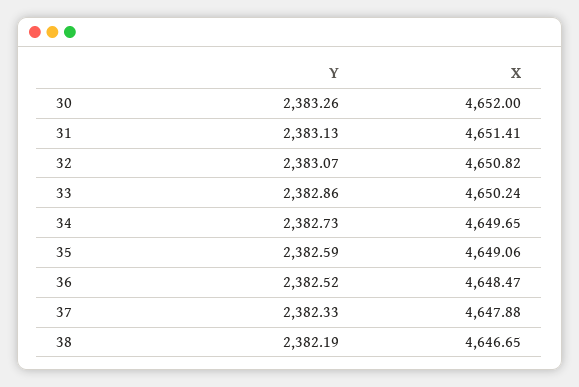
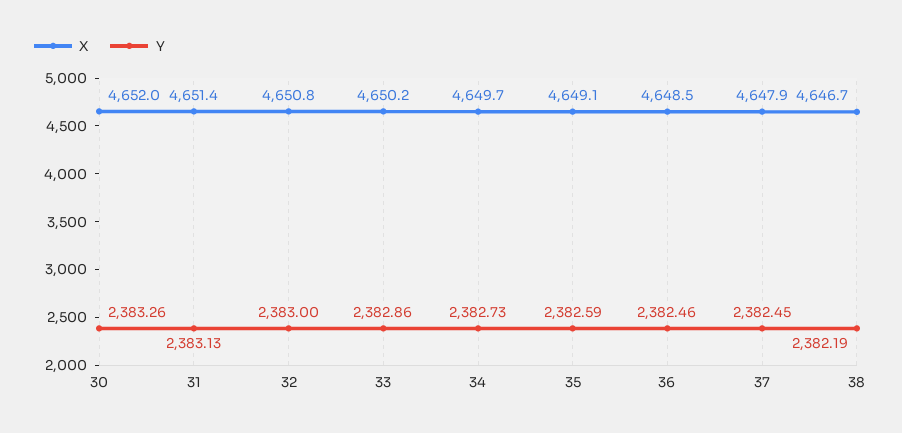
  {
    "Y": {
      "30": 2383.26,
      "31": 2383.13,
-     "32": 2383.07,
+     "32": 2383,
      "33": 2382.86,
      "34": 2382.73,
      "35": 2382.59,
-     "36": 2382.52,
+     "36": 2382.46,
-     "37": 2382.33,
+     "37": 2382.45,
      "38": 2382.19
    },
    "X": {
      "30": 4652,
      "31": 4651.41,
      "32": 4650.82,
      "33": 4650.24,
      "34": 4649.65,
      "35": 4649.06,
      "36": 4648.47,
      "37": 4647.88,
      "38": 4646.65
    }
  }

